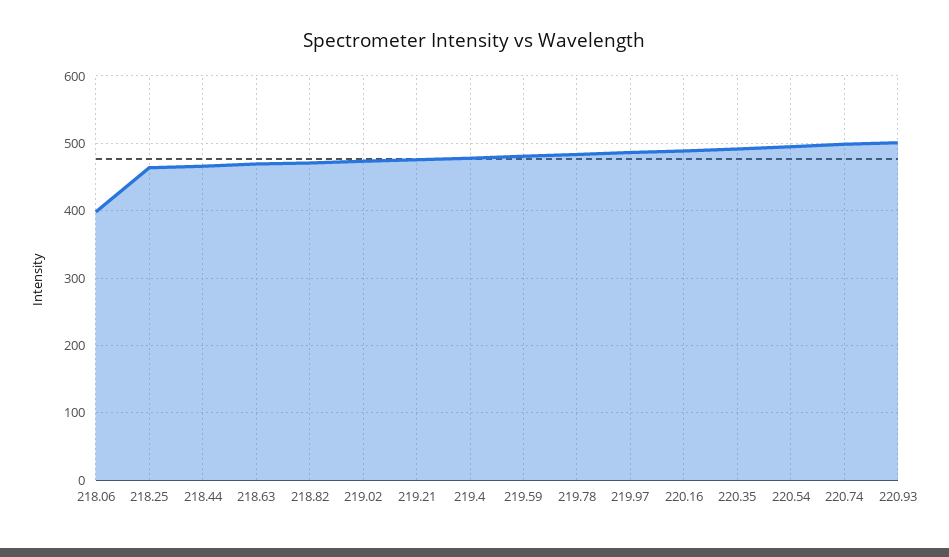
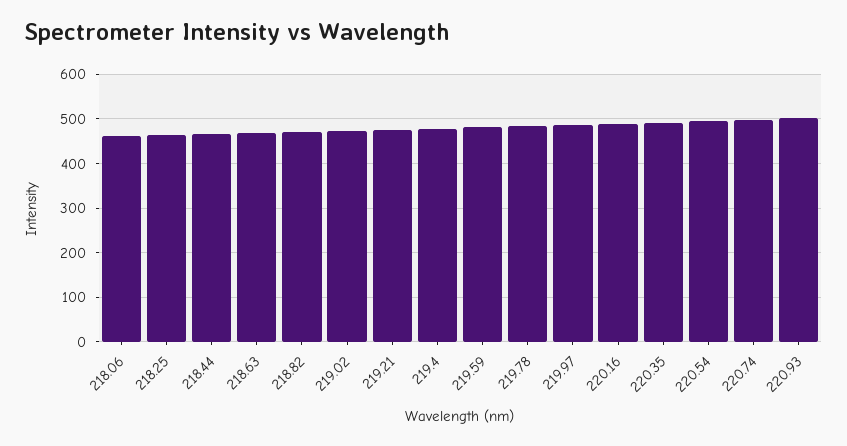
  {
-   "218.06": 400,
+   "218.06": 460,
    "218.25": 460,
    "218.44": 470,
    "218.63": 470,
    "218.82": 470,
    "219.02": 470,
    "219.21": 480,
    "219.4": 480,
    "219.59": 480,
    "219.78": 480,
    "219.97": 490,
    "220.16": 490,
    "220.35": 490,
    "220.54": 490,
    "220.74": 500,
    "220.93": 500
  }

